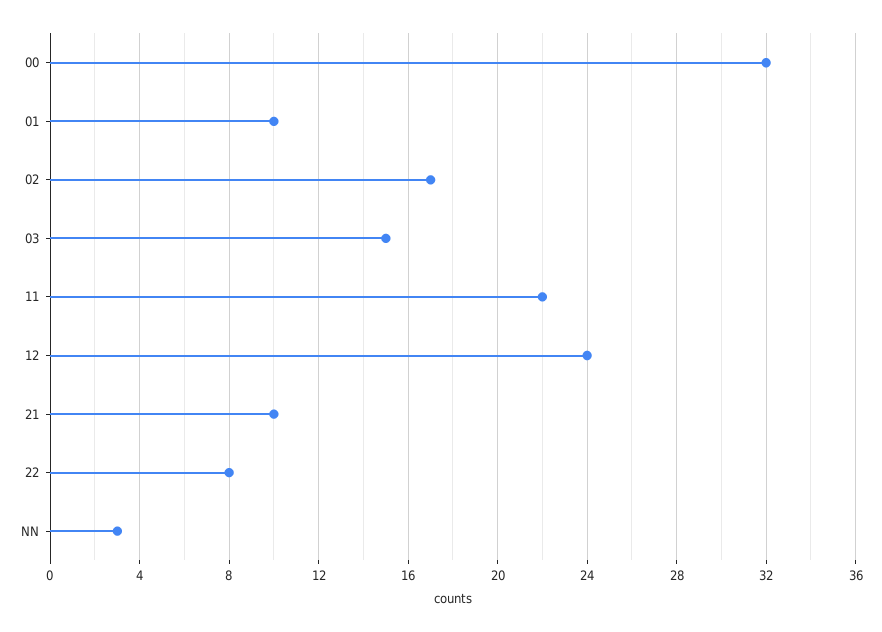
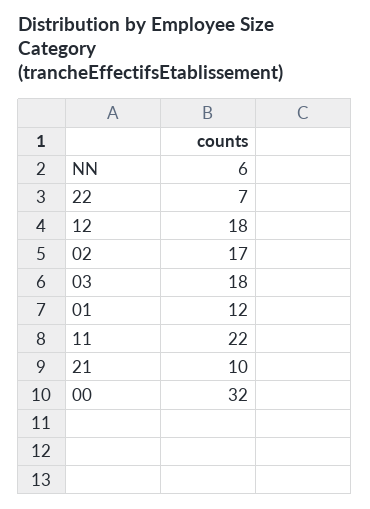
  {
    "00": 32,
-   "01": 10,
+   "01": 12,
    "02": 17,
-   "03": 15,
+   "03": 18,
    "11": 22,
-   "12": 24,
+   "12": 18,
    "21": 10,
-   "22": 8,
+   "22": 7,
-   "NN": 3
+   "NN": 6
  }

